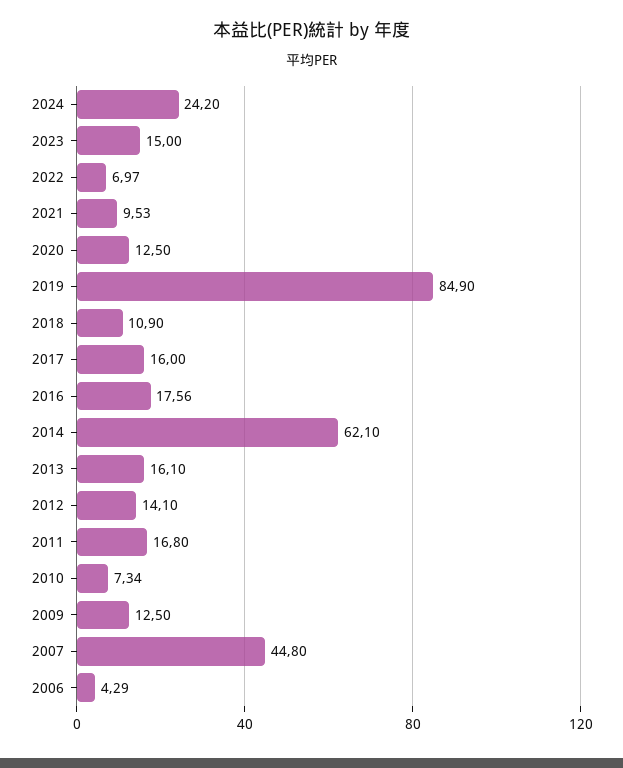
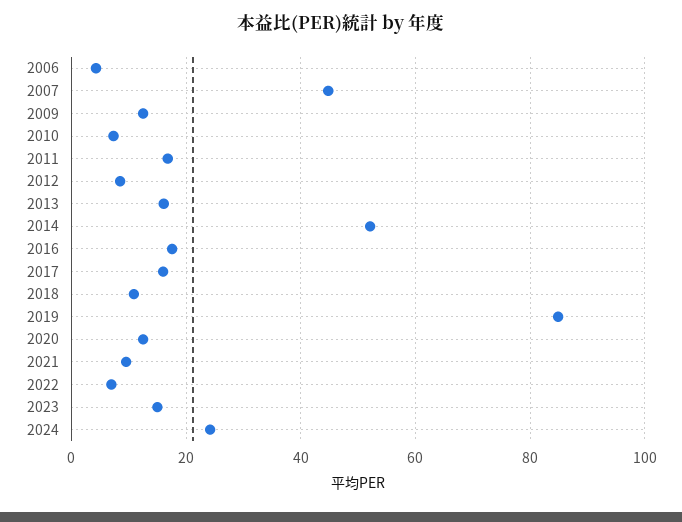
  {
    "2024": 24.2,
    "2023": 15,
    "2022": 6.97,
    "2021": 9.53,
    "2020": 12.5,
    "2019": 84.9,
    "2018": 10.9,
    "2017": 16,
    "2016": 17.56,
-   "2014": 62.1,
+   "2014": 52,
    "2013": 16.1,
-   "2012": 14.1,
+   "2012": 8,
    "2011": 16.8,
    "2010": 7.34,
    "2009": 12.5,
    "2007": 44.8,
    "2006": 4.29
  }

